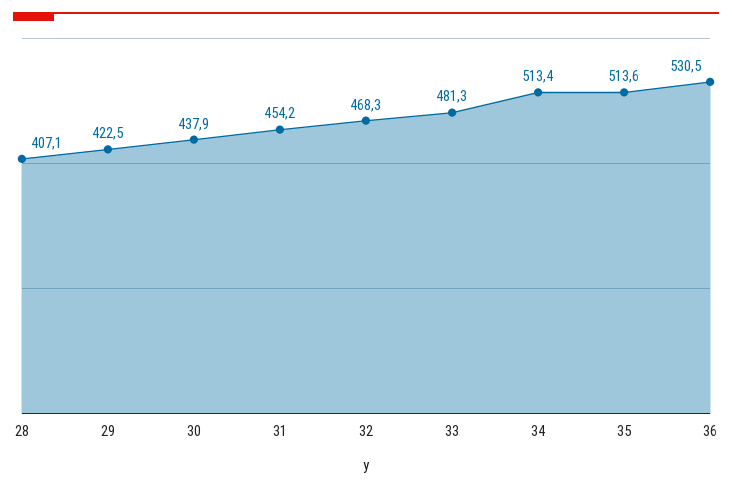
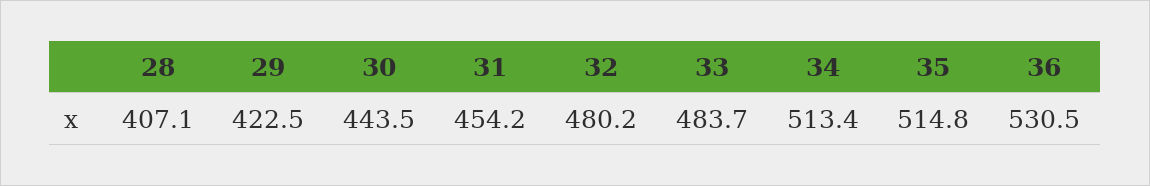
  {
    "28": 407.1,
    "29": 422.5,
-   "30": 437.9,
+   "30": 443.5,
    "31": 454.2,
-   "32": 468.3,
+   "32": 480.2,
-   "33": 481.3,
+   "33": 483.7,
    "34": 513.4,
-   "35": 513.6,
+   "35": 514.8,
    "36": 530.5
  }

